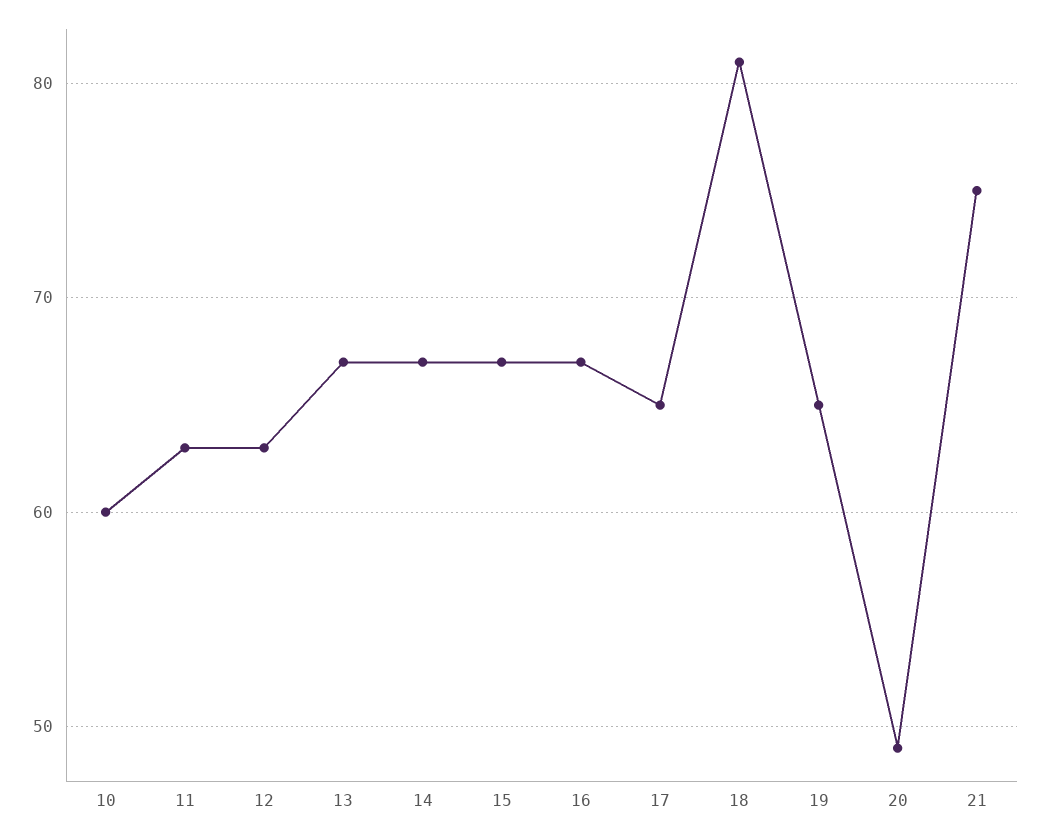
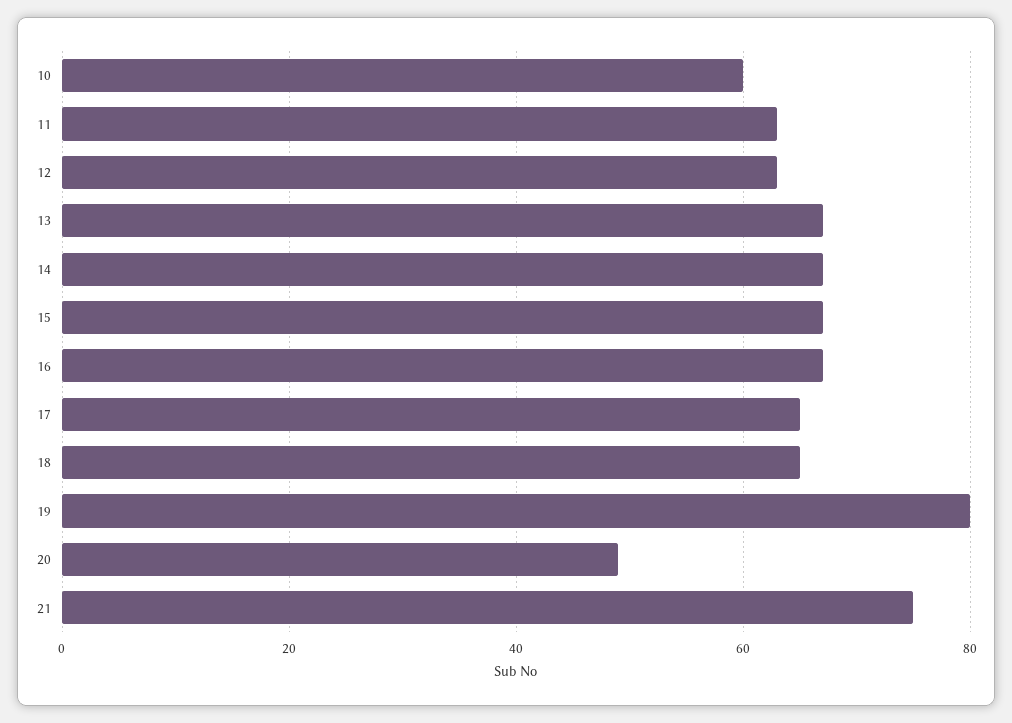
  {
    "10": 60,
    "11": 63,
    "12": 63,
    "13": 67,
    "14": 67,
    "15": 67,
    "16": 67,
    "17": 65,
-   "18": 81,
+   "18": 65,
-   "19": 65,
+   "19": 80,
    "20": 49,
    "21": 75
  }

